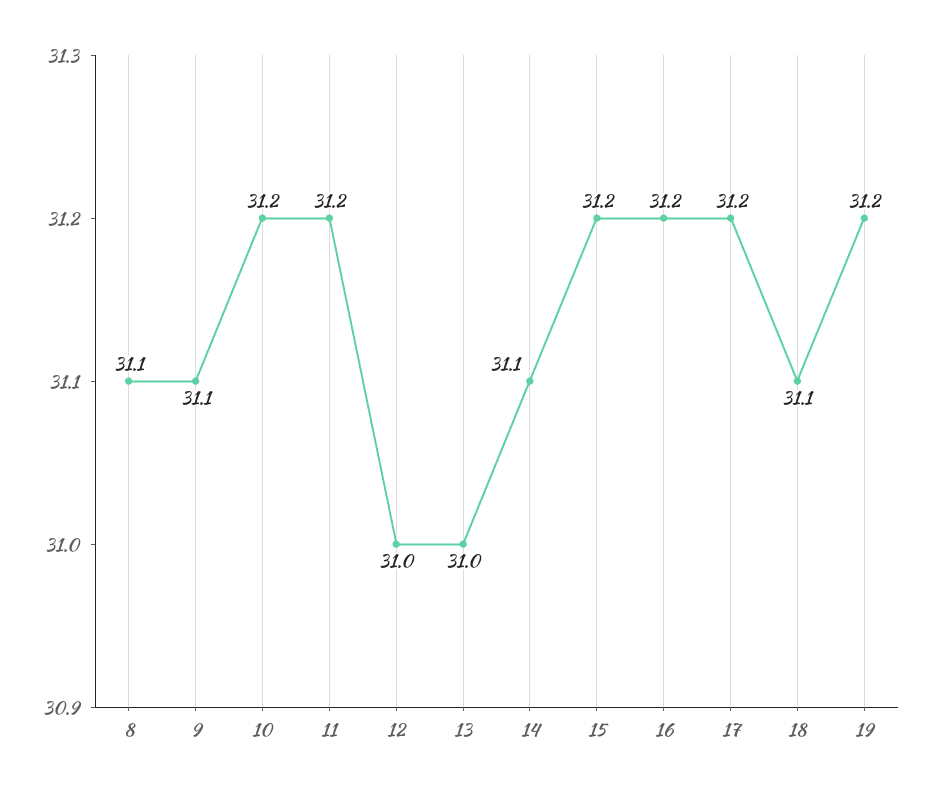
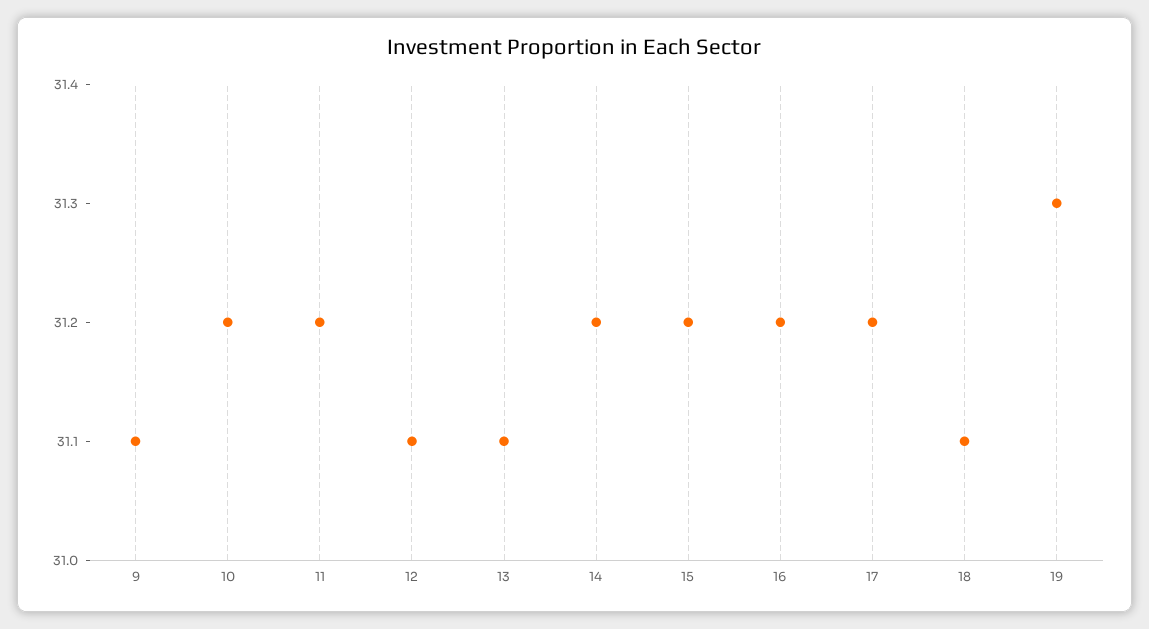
  {
-   "8": 31.1,
    "9": 31.1,
    "10": 31.2,
    "11": 31.2,
-   "12": 31,
+   "12": 31.1,
-   "13": 31,
+   "13": 31.1,
-   "14": 31.1,
+   "14": 31.2,
    "15": 31.2,
    "16": 31.2,
    "17": 31.2,
    "18": 31.1,
-   "19": 31.2
+   "19": 31.3
  }

